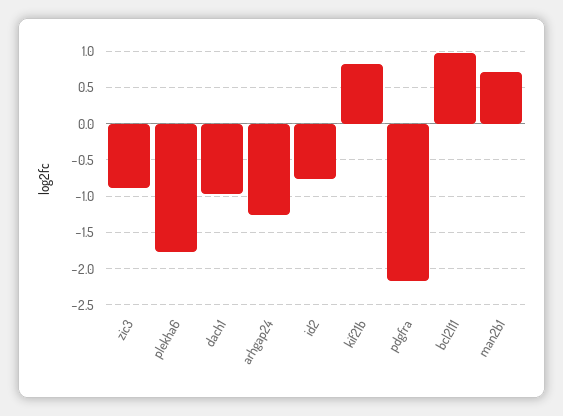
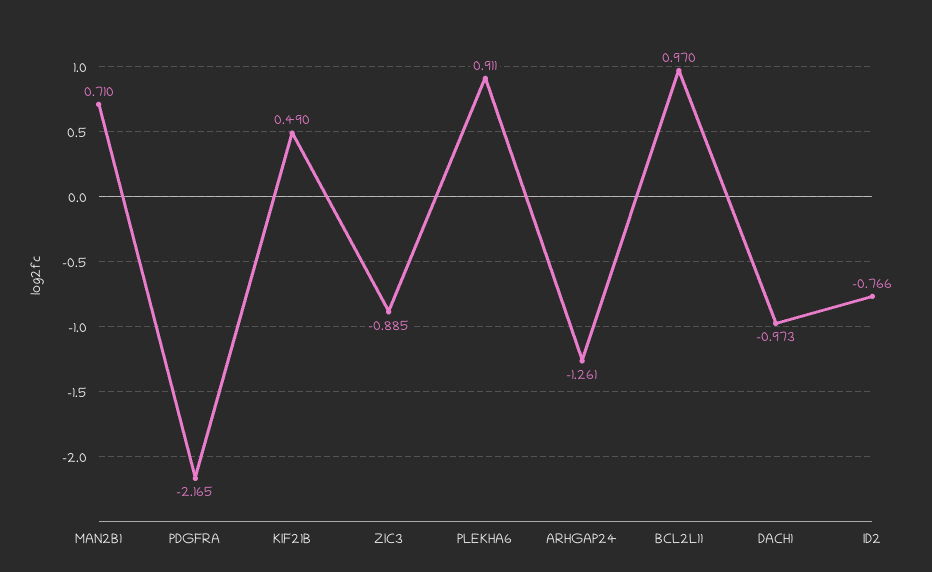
  {
    "zic3": -0.885,
-   "plekha6": -1.8,
+   "plekha6": 0.911,
    "dach1": -0.973,
    "arhgap24": -1.261,
    "id2": -0.766,
-   "kif21b": 0.8,
+   "kif21b": 0.49,
    "pdgfra": -2.165,
    "bcl2l11": 0.97,
    "man2b1": 0.71
  }

